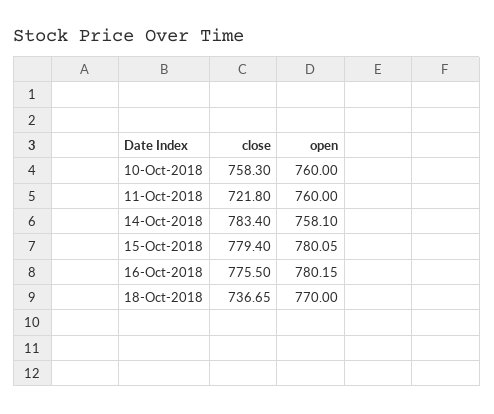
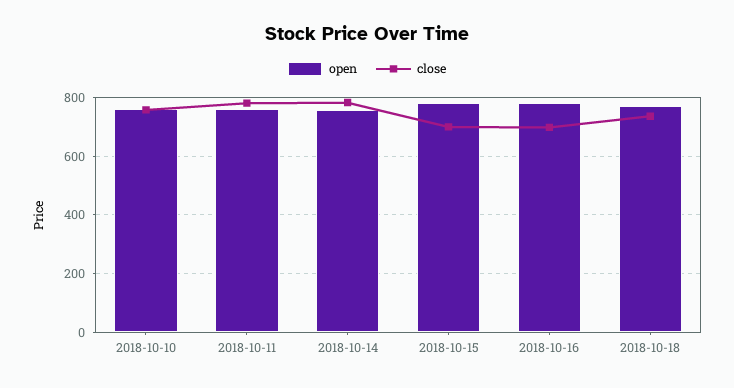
  {
    "close": {
      "10-Oct-2018": 758.3,
-     "11-Oct-2018": 721.8,
+     "11-Oct-2018": 775,
      "14-Oct-2018": 783.4,
-     "15-Oct-2018": 779.4,
+     "15-Oct-2018": 700,
-     "16-Oct-2018": 775.5,
+     "16-Oct-2018": 700,
      "18-Oct-2018": 736.65
    },
    "open": {
      "10-Oct-2018": 760,
      "11-Oct-2018": 760,
      "14-Oct-2018": 758.1,
      "15-Oct-2018": 780.05,
      "16-Oct-2018": 780.15,
      "18-Oct-2018": 770
    }
  }

